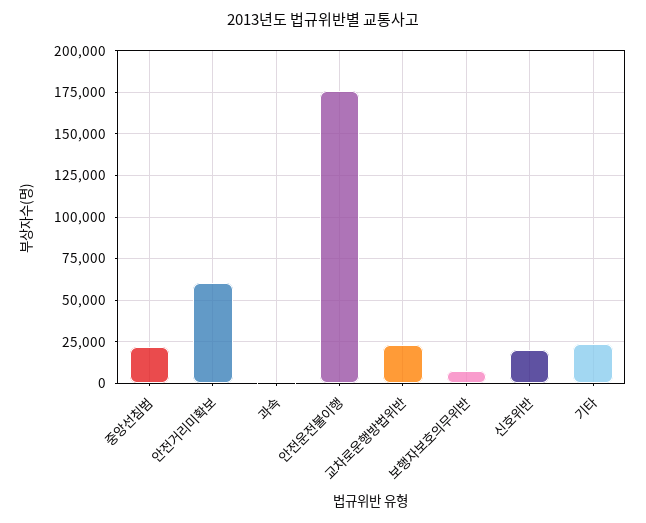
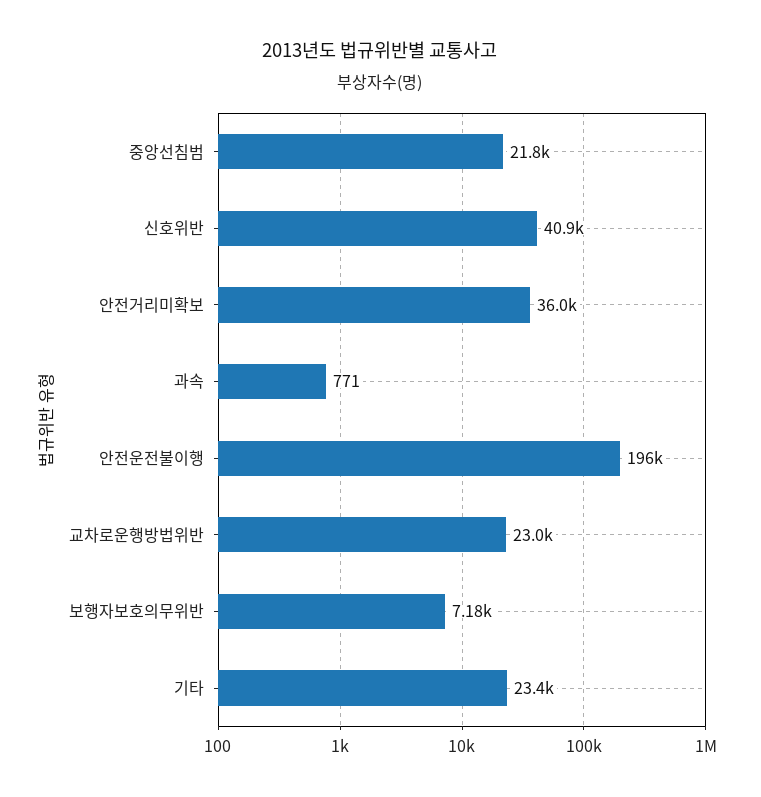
  {
    "중앙선침범": 21800,
-   "안전거리미확보": 60000,
+   "안전거리미확보": 36000,
    "과속": 771,
-   "안전운전불이행": 175000,
+   "안전운전불이행": 196000,
    "교차로운행방법위반": 23000,
    "보행자보호의무위반": 7180,
-   "신호위반": 20000,
+   "신호위반": 40900,
    "기타": 23400
  }

